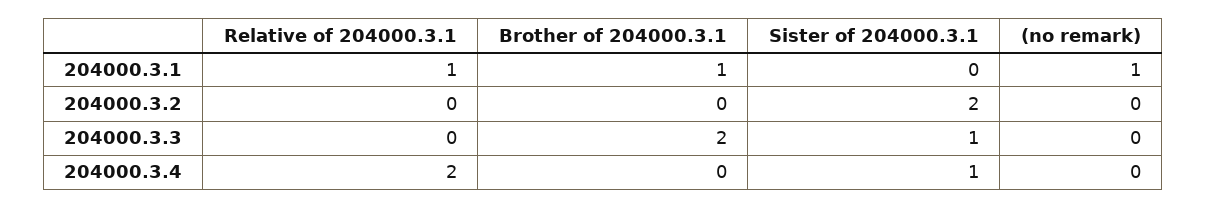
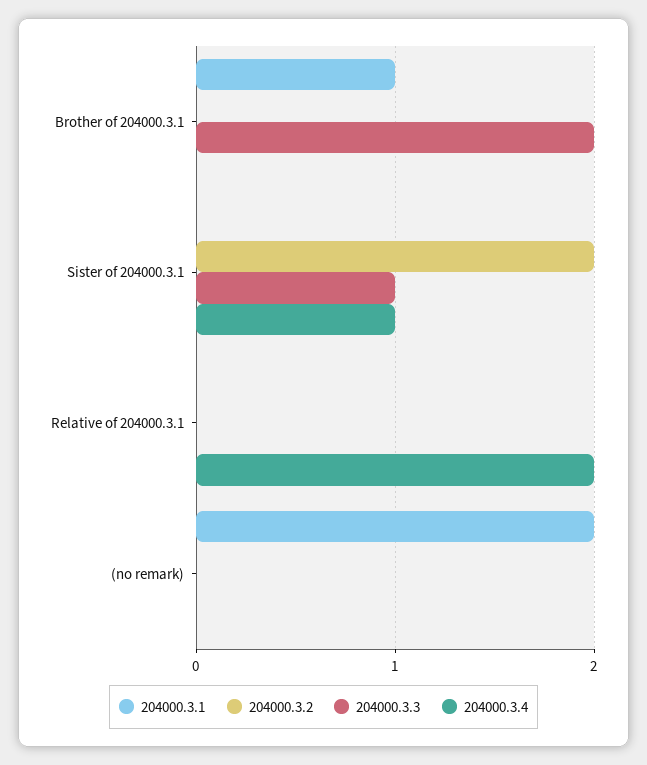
  {
    "204000.3.1": {
-     "Relative of 204000.3.1": 1,
+     "Relative of 204000.3.1": 0,
      "Brother of 204000.3.1": 1,
      "Sister of 204000.3.1": 0,
-     "(no remark)": 1
+     "(no remark)": 2
    },
    "204000.3.2": {
      "Relative of 204000.3.1": 0,
      "Brother of 204000.3.1": 0,
      "Sister of 204000.3.1": 2,
      "(no remark)": 0
    },
    "204000.3.3": {
      "Relative of 204000.3.1": 0,
      "Brother of 204000.3.1": 2,
      "Sister of 204000.3.1": 1,
      "(no remark)": 0
    },
    "204000.3.4": {
      "Relative of 204000.3.1": 2,
      "Brother of 204000.3.1": 0,
      "Sister of 204000.3.1": 1,
      "(no remark)": 0
    }
  }

